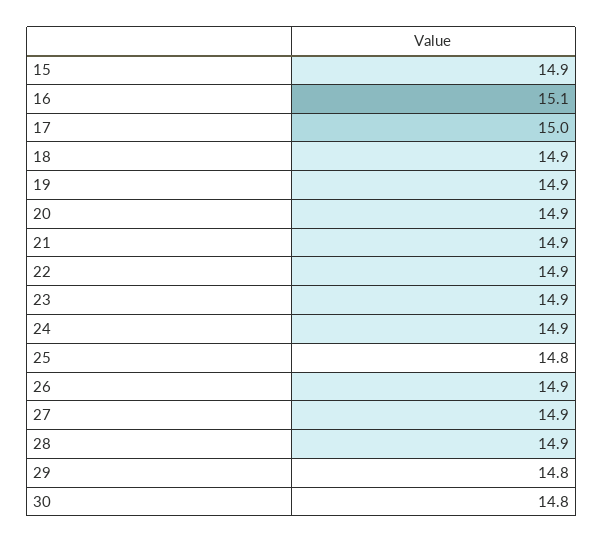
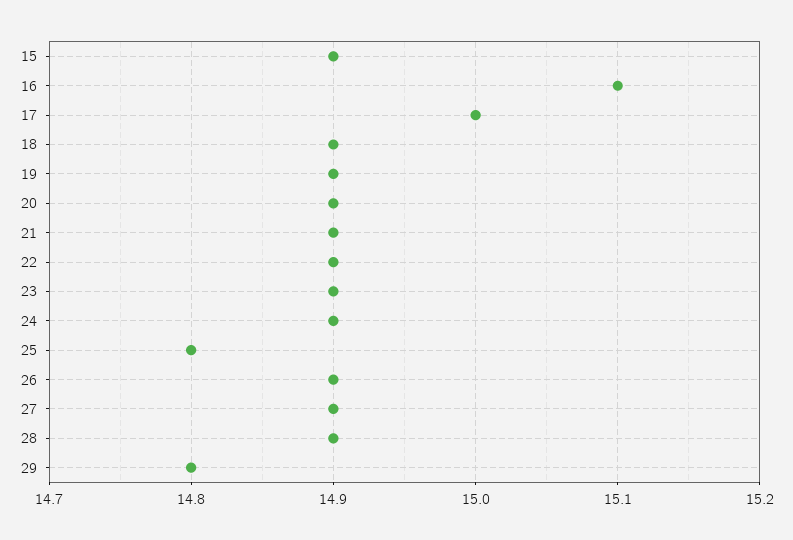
  {
    "15": 14.9,
    "16": 15.1,
    "17": 15,
    "18": 14.9,
    "19": 14.9,
    "20": 14.9,
    "21": 14.9,
    "22": 14.9,
    "23": 14.9,
    "24": 14.9,
    "25": 14.8,
    "26": 14.9,
    "27": 14.9,
    "28": 14.9,
-   "29": 14.8,
+   "29": 14.8
-   "30": 14.8
  }

